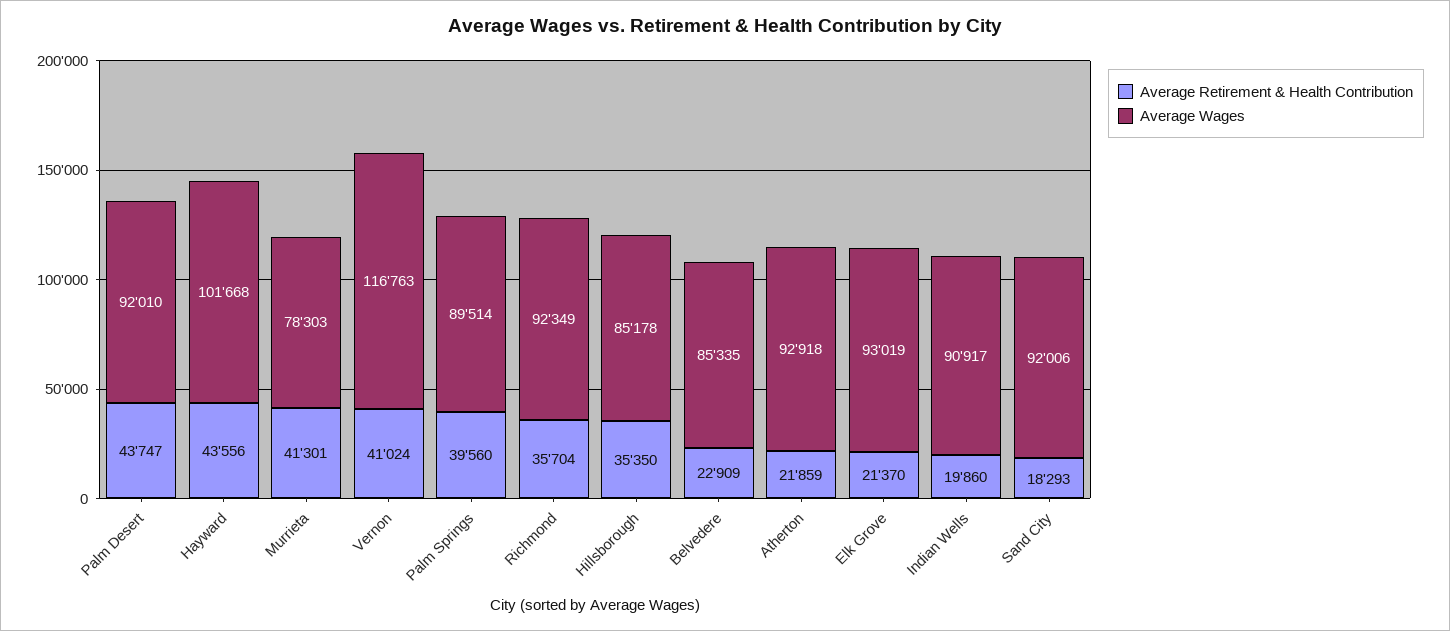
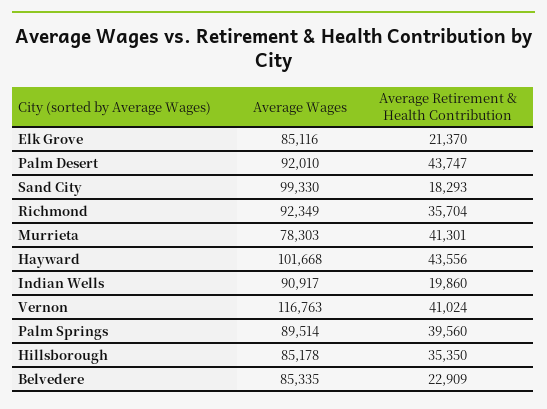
  {
    "Average Retirement & Health Contribution": {
      "Palm Desert": 43747,
      "Hayward": 43556,
      "Murrieta": 41301,
      "Vernon": 41024,
      "Palm Springs": 39560,
      "Richmond": 35704,
      "Hillsborough": 35350,
      "Belvedere": 22909,
-     "Atherton": 21859,
      "Elk Grove": 21370,
      "Indian Wells": 19860,
      "Sand City": 18293
    },
    "Average Wages": {
      "Palm Desert": 92010,
      "Hayward": 101668,
      "Murrieta": 78303,
      "Vernon": 116763,
      "Palm Springs": 89514,
      "Richmond": 92349,
      "Hillsborough": 85178,
      "Belvedere": 85335,
-     "Atherton": 92918,
-     "Elk Grove": 93019,
+     "Elk Grove": 85116,
      "Indian Wells": 90917,
-     "Sand City": 92006
+     "Sand City": 99330
    }
  }

